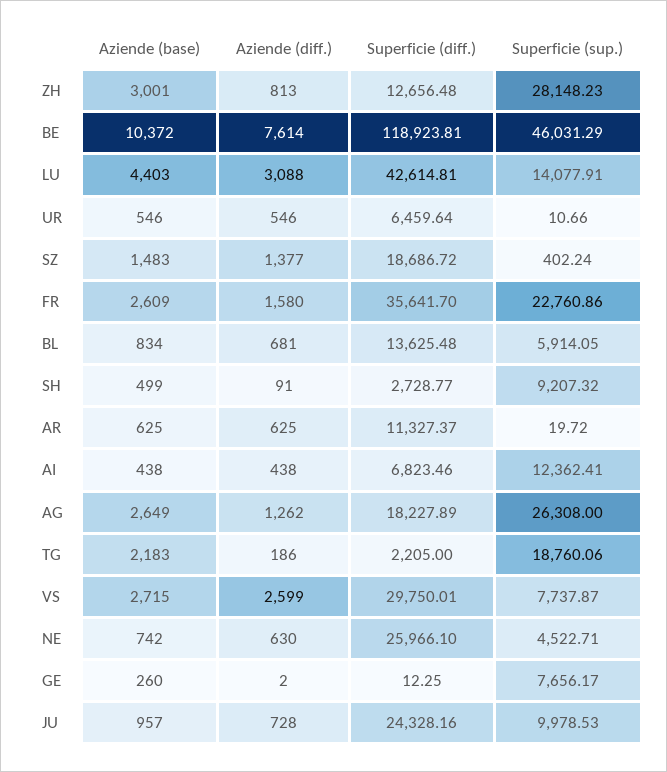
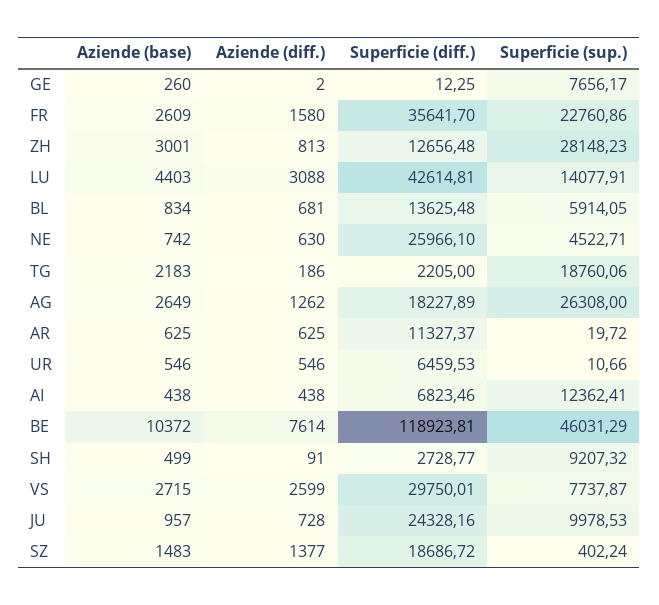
  {
    "Aziende (base)": {
      "ZH": 3001,
      "BE": 10372,
      "LU": 4403,
      "UR": 546,
      "SZ": 1483,
      "FR": 2609,
      "BL": 834,
      "SH": 499,
      "AR": 625,
      "AI": 438,
      "AG": 2649,
      "TG": 2183,
      "VS": 2715,
      "NE": 742,
      "GE": 260,
      "JU": 957
    },
    "Aziende (diff.)": {
      "ZH": 813,
      "BE": 7614,
      "LU": 3088,
      "UR": 546,
      "SZ": 1377,
      "FR": 1580,
      "BL": 681,
      "SH": 91,
      "AR": 625,
      "AI": 438,
      "AG": 1262,
      "TG": 186,
      "VS": 2599,
      "NE": 630,
      "GE": 2,
      "JU": 728
    },
    "Superficie (diff.)": {
      "ZH": 12656.48,
      "BE": 118923.81,
      "LU": 42614.81,
-     "UR": 6459.64,
+     "UR": 6459.53,
      "SZ": 18686.72,
      "FR": 35641.7,
      "BL": 13625.48,
      "SH": 2728.77,
      "AR": 11327.37,
      "AI": 6823.46,
      "AG": 18227.89,
      "TG": 2205,
      "VS": 29750.01,
      "NE": 25966.1,
      "GE": 12.25,
      "JU": 24328.16
    },
    "Superficie (sup.)": {
      "ZH": 28148.23,
      "BE": 46031.29,
      "LU": 14077.91,
      "UR": 10.66,
      "SZ": 402.24,
      "FR": 22760.86,
      "BL": 5914.05,
      "SH": 9207.32,
      "AR": 19.72,
      "AI": 12362.41,
      "AG": 26308,
      "TG": 18760.06,
      "VS": 7737.87,
      "NE": 4522.71,
      "GE": 7656.17,
      "JU": 9978.53
    }
  }

